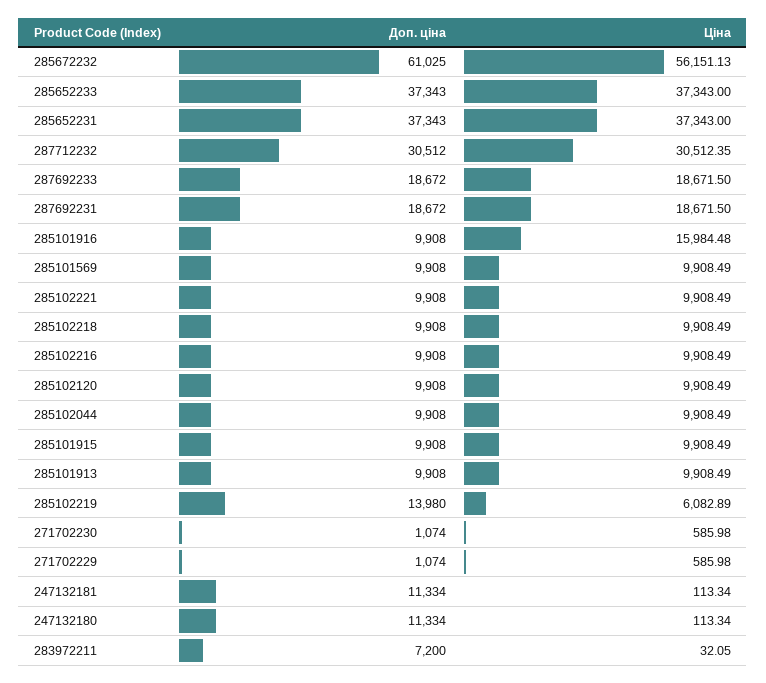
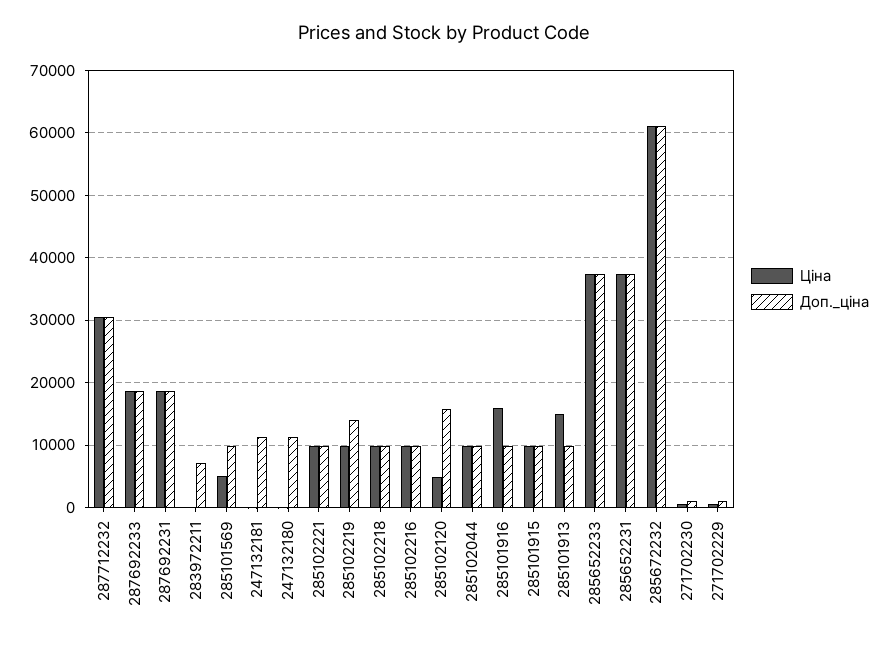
  {
    "Доп. ціна": {
      "285672232": 61025,
      "285652233": 37343,
      "285652231": 37343,
      "287712232": 30512,
      "287692233": 18672,
      "287692231": 18672,
      "285101916": 9908,
      "285101569": 9908,
      "285102221": 9908,
      "285102218": 9908,
      "285102216": 9908,
-     "285102120": 9908,
+     "285102120": 16000,
      "285102044": 9908,
      "285101915": 9908,
      "285101913": 9908,
      "285102219": 13980,
      "271702230": 1074,
      "271702229": 1074,
      "247132181": 11334,
      "247132180": 11334,
      "283972211": 7200
    },
    "Ціна": {
-     "285672232": 56151.13,
+     "285672232": 61000,
      "285652233": 37343,
      "285652231": 37343,
      "287712232": 30512.35,
      "287692233": 18671.5,
      "287692231": 18671.5,
      "285101916": 15984.48,
-     "285101569": 9908.49,
+     "285101569": 5000,
      "285102221": 9908.49,
      "285102218": 9908.49,
      "285102216": 9908.49,
-     "285102120": 9908.49,
+     "285102120": 5000,
      "285102044": 9908.49,
      "285101915": 9908.49,
-     "285101913": 9908.49,
+     "285101913": 15000,
-     "285102219": 6082.89,
+     "285102219": 10000,
      "271702230": 585.98,
      "271702229": 585.98,
      "247132181": 113.34,
      "247132180": 113.34,
      "283972211": 32.05
    }
  }

